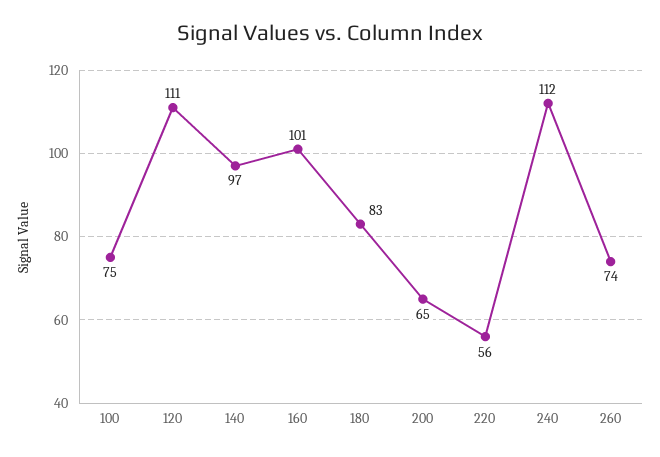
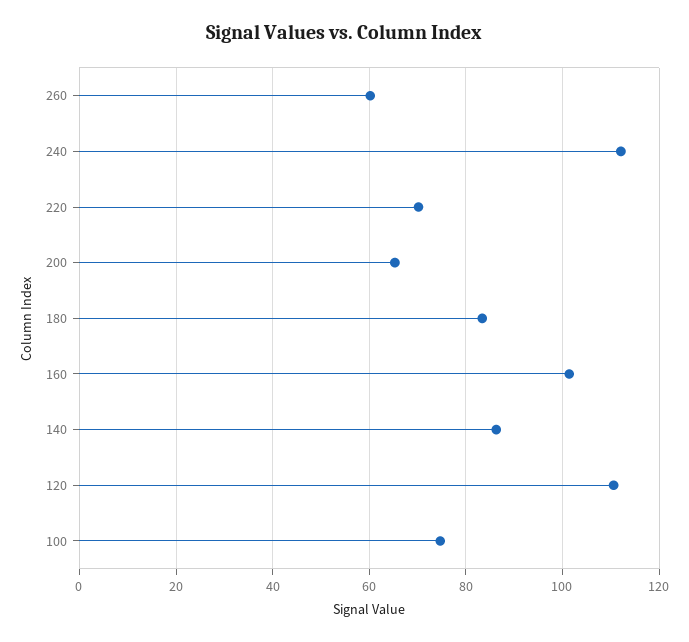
  {
    "100": 75,
    "120": 111,
-   "140": 97,
+   "140": 86,
    "160": 101,
    "180": 83,
    "200": 65,
-   "220": 56,
+   "220": 70,
    "240": 112,
-   "260": 74
+   "260": 60
  }

